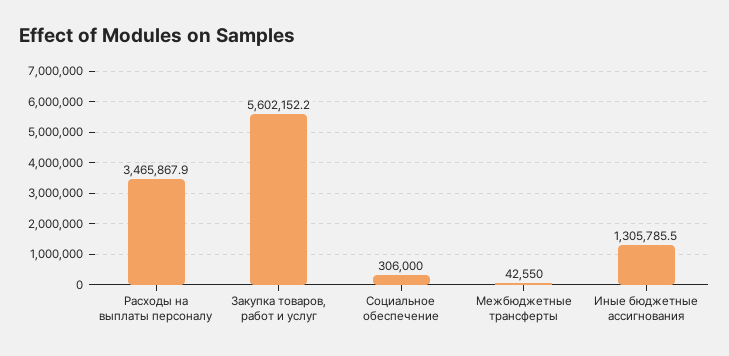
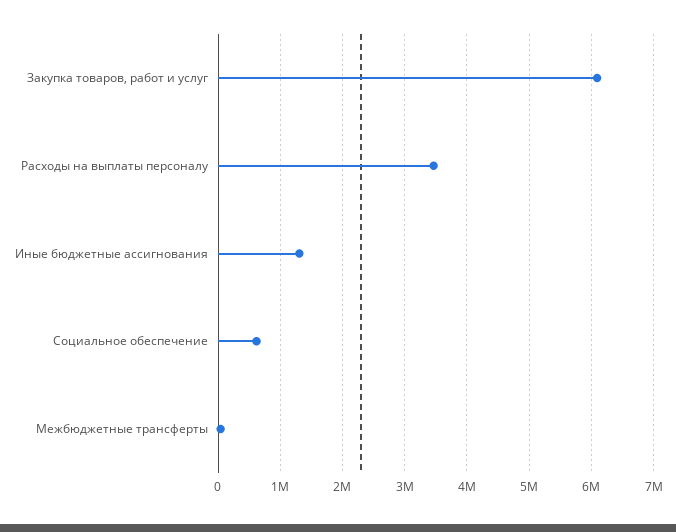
  {
    "Расходы на выплаты персоналу": 3465867.9,
-   "Закупка товаров, работ и услуг": 5602152.2,
+   "Закупка товаров, работ и услуг": 6100000,
-   "Социальное обеспечение": 306000,
+   "Социальное обеспечение": 600000,
    "Межбюджетные трансферты": 42550,
    "Иные бюджетные ассигнования": 1305785.5
  }

